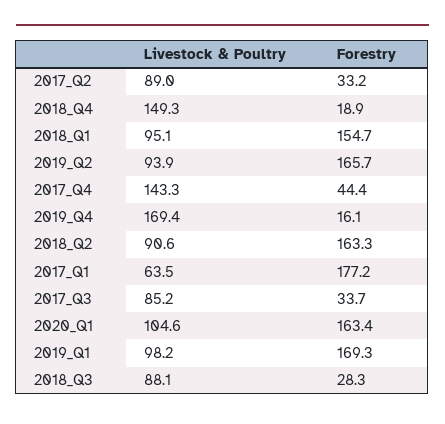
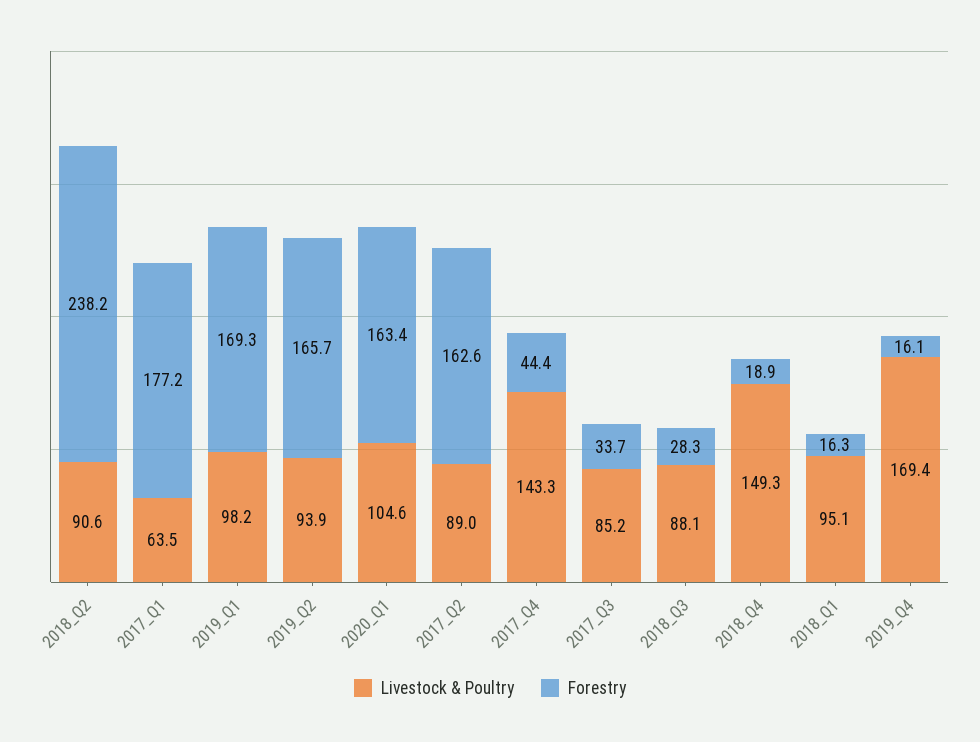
  {
    "Livestock & Poultry": {
      "2017_Q2": 89,
      "2018_Q4": 149.3,
      "2018_Q1": 95.1,
      "2019_Q2": 93.9,
      "2017_Q4": 143.3,
      "2019_Q4": 169.4,
      "2018_Q2": 90.6,
      "2017_Q1": 63.5,
      "2017_Q3": 85.2,
      "2020_Q1": 104.6,
      "2019_Q1": 98.2,
      "2018_Q3": 88.1
    },
    "Forestry": {
-     "2017_Q2": 33.2,
+     "2017_Q2": 162.6,
      "2018_Q4": 18.9,
-     "2018_Q1": 154.7,
+     "2018_Q1": 16.3,
      "2019_Q2": 165.7,
      "2017_Q4": 44.4,
      "2019_Q4": 16.1,
-     "2018_Q2": 163.3,
+     "2018_Q2": 238.2,
      "2017_Q1": 177.2,
      "2017_Q3": 33.7,
      "2020_Q1": 163.4,
      "2019_Q1": 169.3,
      "2018_Q3": 28.3
    }
  }

